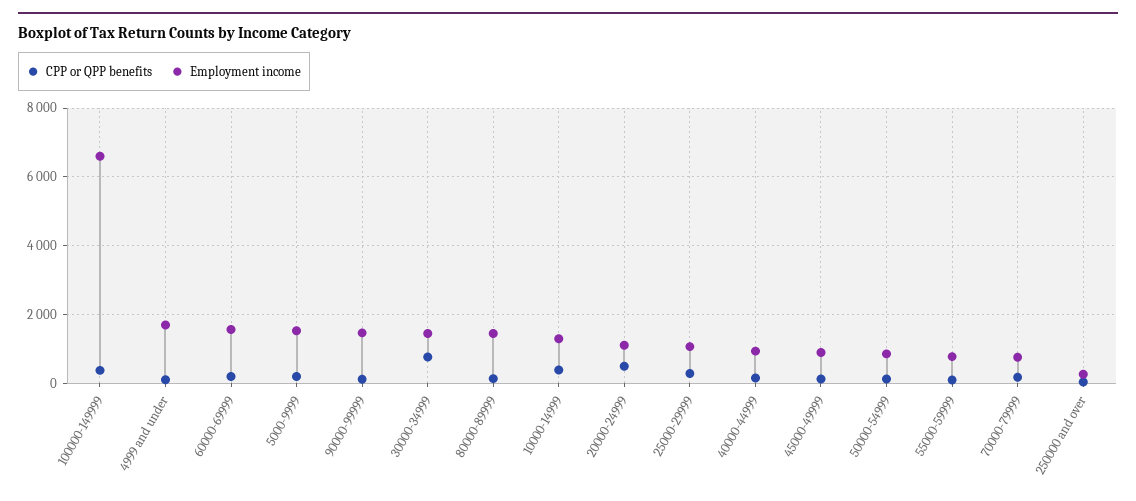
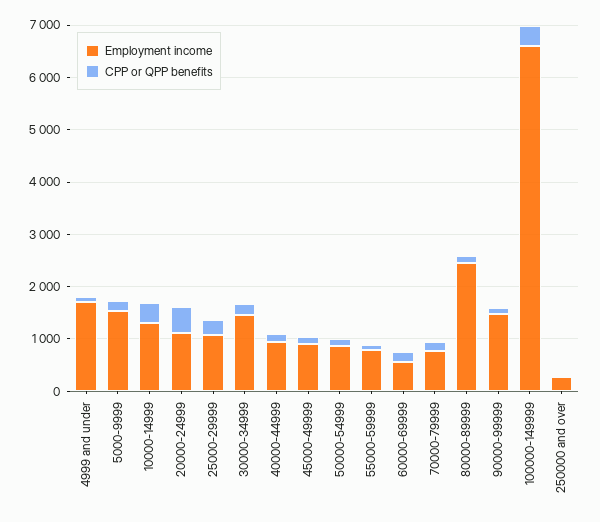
  {
    "CPP or QPP benefits": {
      "100000-149999": 400,
      "4999 and under": 200,
      "60000-69999": 200,
      "5000-9999": 200,
      "90000-99999": 200,
-     "30000-34999": 800,
+     "30000-34999": 200,
      "80000-89999": 200,
      "10000-14999": 400,
      "20000-24999": 600,
      "25000-29999": 200,
      "40000-44999": 200,
      "45000-49999": 200,
      "50000-54999": 200,
      "55000-59999": 200,
      "70000-79999": 200,
      "250000 and over": 0
    },
    "Employment income": {
      "100000-149999": 6600,
      "4999 and under": 1800,
-     "60000-69999": 1600,
+     "60000-69999": 600,
      "5000-9999": 1600,
      "90000-99999": 1400,
      "30000-34999": 1400,
-     "80000-89999": 1400,
+     "80000-89999": 2400,
      "10000-14999": 1400,
      "20000-24999": 1200,
      "25000-29999": 1000,
      "40000-44999": 1000,
      "45000-49999": 1000,
      "50000-54999": 800,
      "55000-59999": 800,
      "70000-79999": 800,
      "250000 and over": 200
    }
  }

